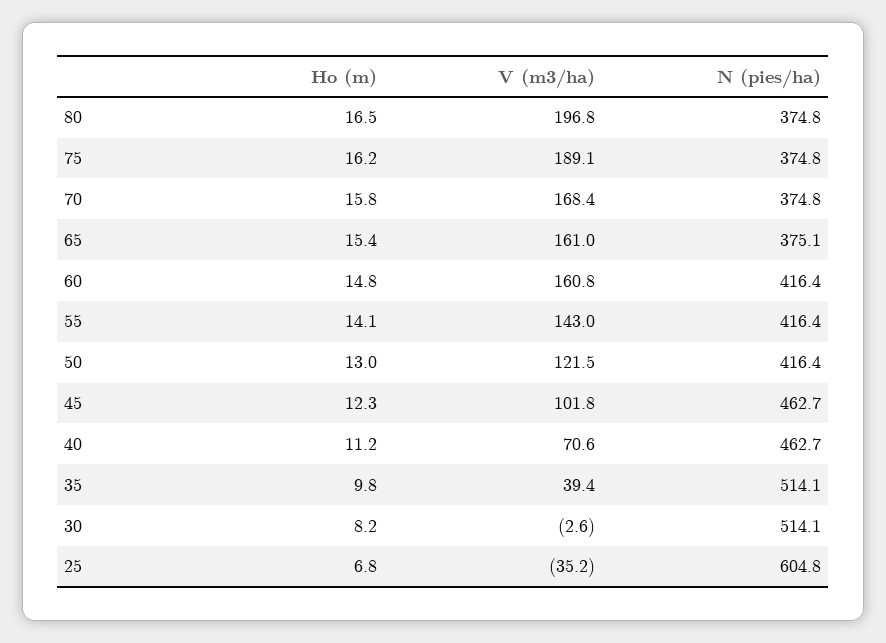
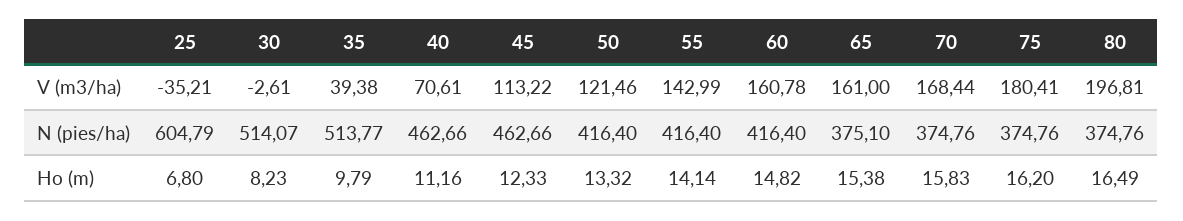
  {
    "Ho (m)": {
      "80": 16.49,
      "75": 16.2,
      "70": 15.83,
      "65": 15.38,
      "60": 14.82,
      "55": 14.14,
-     "50": 13,
+     "50": 13.32,
      "45": 12.33,
      "40": 11.16,
      "35": 9.79,
      "30": 8.23,
      "25": 6.8
    },
    "V (m3/ha)": {
      "80": 196.81,
-     "75": 189.1,
+     "75": 180.41,
      "70": 168.44,
      "65": 161,
      "60": 160.78,
      "55": 142.99,
      "50": 121.46,
-     "45": 101.8,
+     "45": 113.22,
      "40": 70.61,
      "35": 39.38,
      "30": -2.61,
      "25": -35.21
    },
    "N (pies/ha)": {
      "80": 374.76,
      "75": 374.76,
      "70": 374.76,
      "65": 375.1,
      "60": 416.4,
      "55": 416.4,
      "50": 416.4,
      "45": 462.66,
      "40": 462.66,
-     "35": 514.1,
+     "35": 513.77,
      "30": 514.07,
      "25": 604.79
    }
  }

